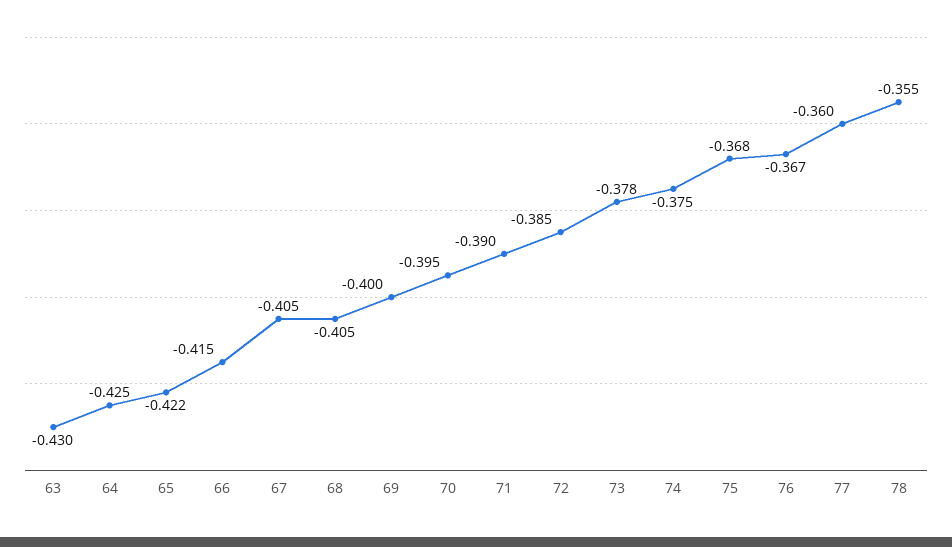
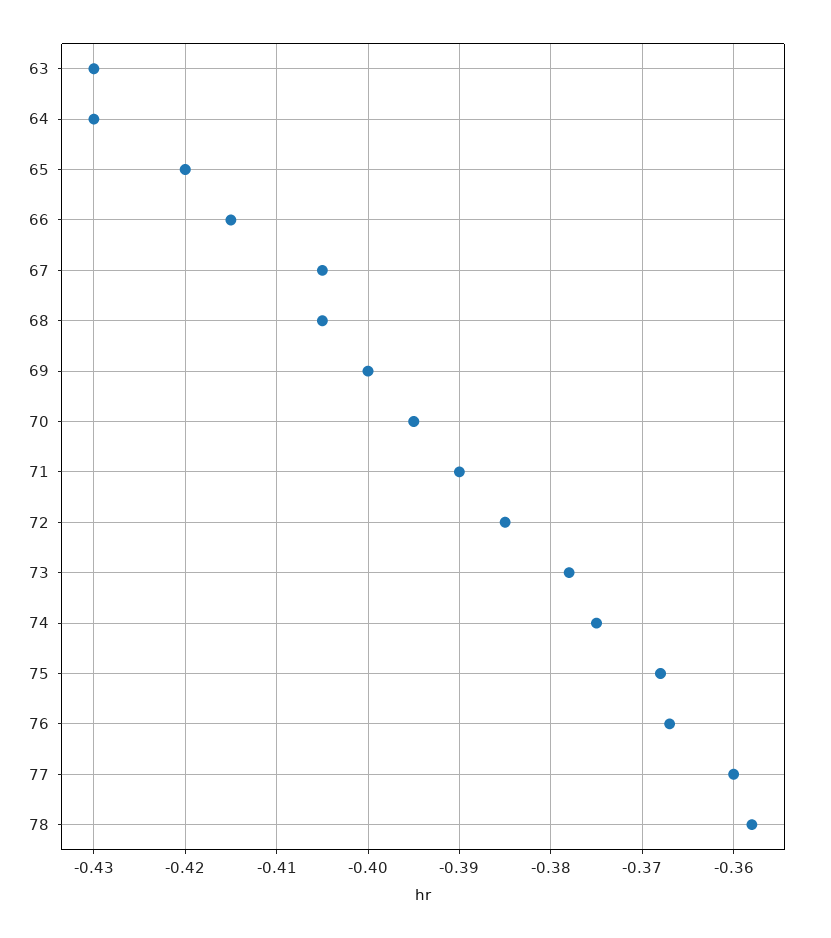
  {
    "63": -0.43,
-   "64": -0.425,
+   "64": -0.43,
-   "65": -0.422,
+   "65": -0.42,
    "66": -0.415,
    "67": -0.405,
    "68": -0.405,
    "69": -0.4,
    "70": -0.395,
    "71": -0.39,
    "72": -0.385,
    "73": -0.378,
    "74": -0.375,
    "75": -0.368,
    "76": -0.367,
    "77": -0.36,
-   "78": -0.355
+   "78": -0.358
  }

